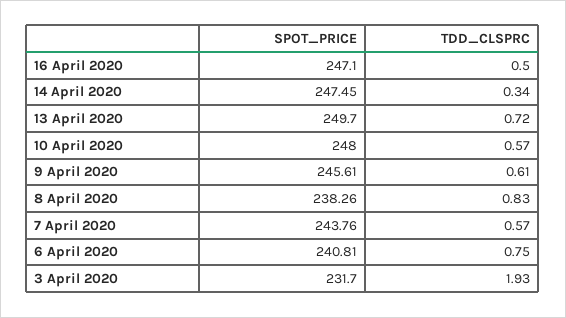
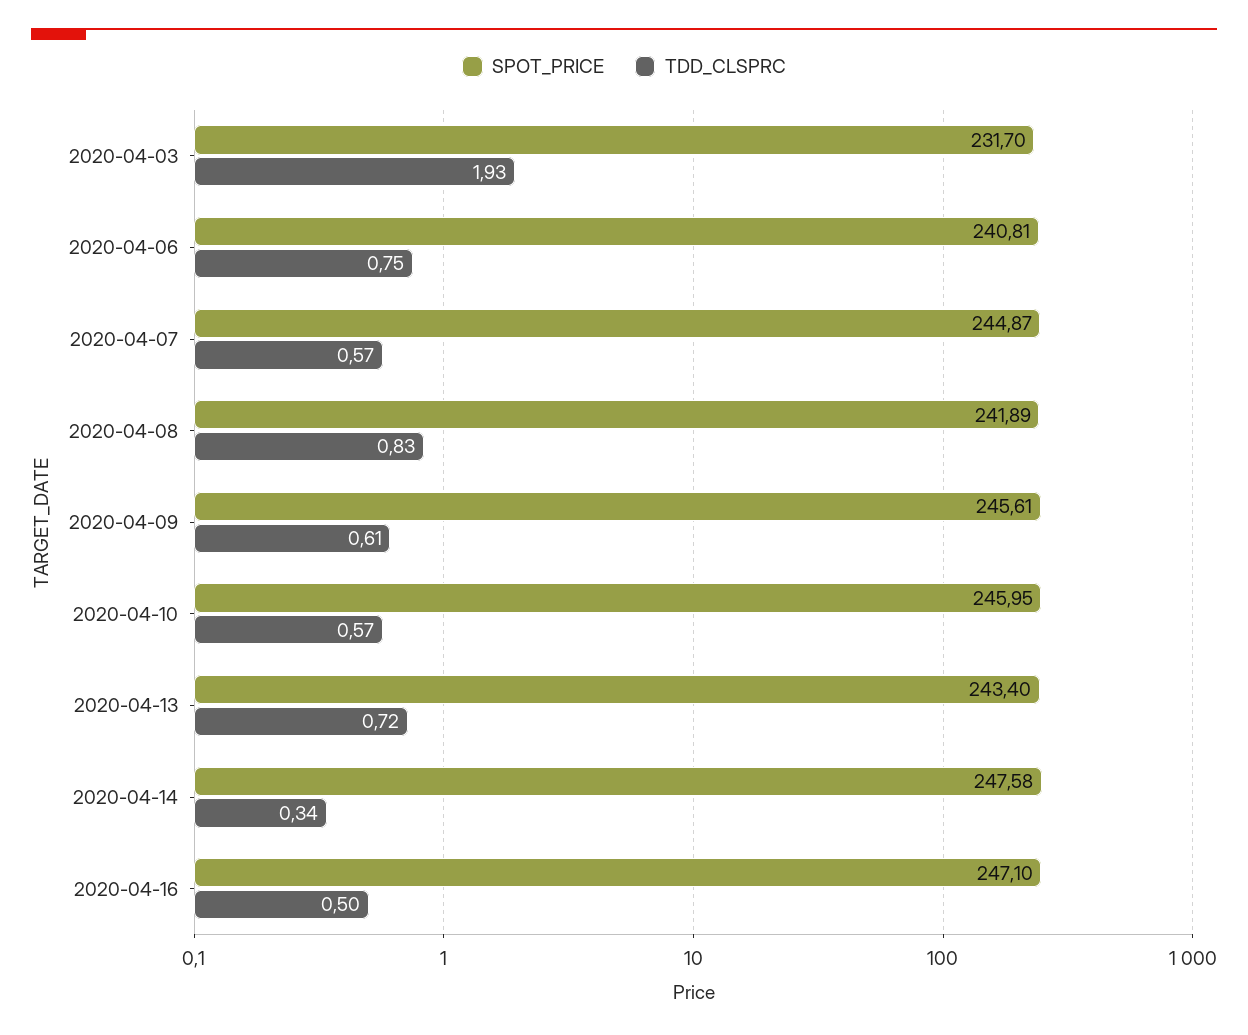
  {
    "SPOT_PRICE": {
      "16 April 2020": 247.1,
-     "14 April 2020": 247.45,
+     "14 April 2020": 247.58,
-     "13 April 2020": 249.7,
+     "13 April 2020": 243.4,
-     "10 April 2020": 248,
+     "10 April 2020": 245.95,
      "9 April 2020": 245.61,
-     "8 April 2020": 238.26,
+     "8 April 2020": 241.89,
-     "7 April 2020": 243.76,
+     "7 April 2020": 244.87,
      "6 April 2020": 240.81,
      "3 April 2020": 231.7
    },
    "TDD_CLSPRC": {
      "16 April 2020": 0.5,
      "14 April 2020": 0.34,
      "13 April 2020": 0.72,
      "10 April 2020": 0.57,
      "9 April 2020": 0.61,
      "8 April 2020": 0.83,
      "7 April 2020": 0.57,
      "6 April 2020": 0.75,
      "3 April 2020": 1.93
    }
  }

